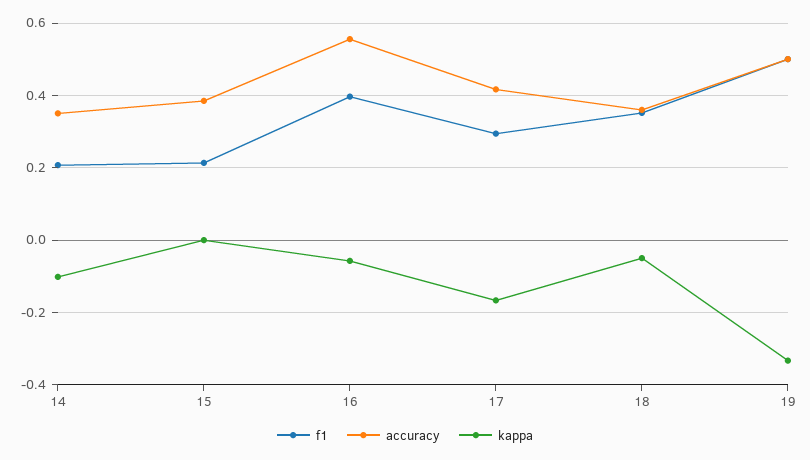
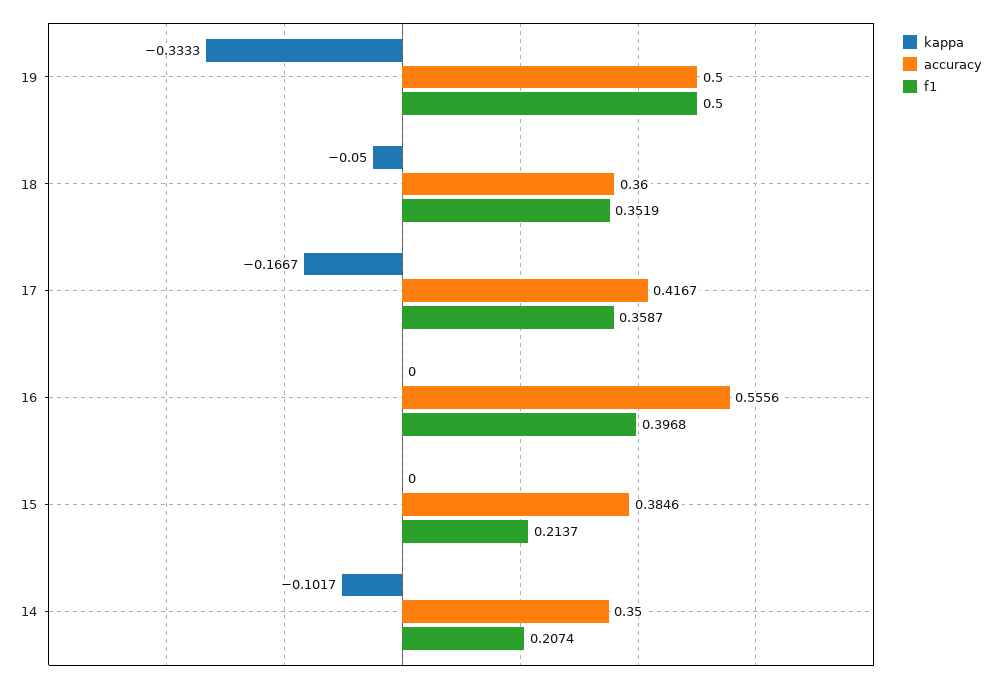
  {
    "f1": {
      "14": 0.2074,
      "15": 0.2137,
      "16": 0.3968,
-     "17": 0.3,
+     "17": 0.3587,
      "18": 0.3519,
      "19": 0.5
    },
    "accuracy": {
      "14": 0.35,
      "15": 0.3846,
      "16": 0.5556,
      "17": 0.4167,
      "18": 0.36,
      "19": 0.5
    },
    "kappa": {
      "14": -0.1017,
      "15": 0,
-     "16": -0.06,
+     "16": 0,
      "17": -0.1667,
      "18": -0.05,
      "19": -0.3333
    }
  }

